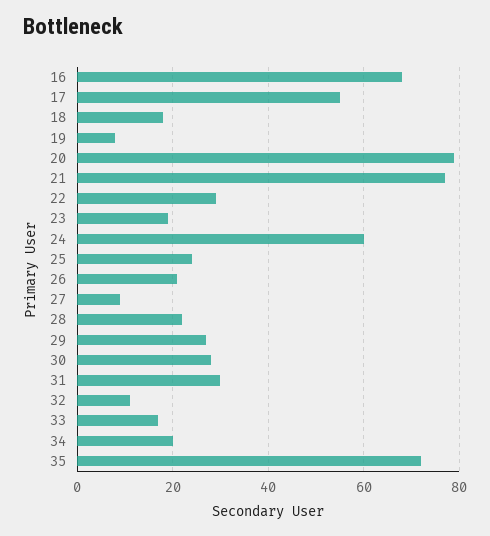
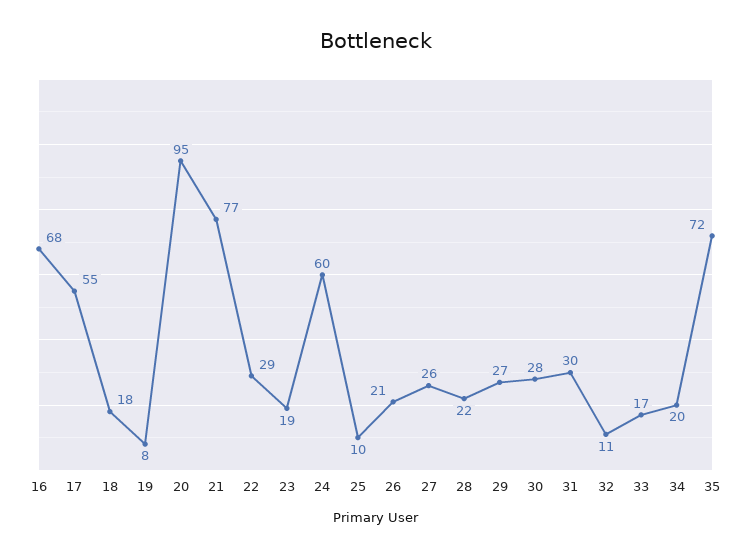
  {
    "16": 68,
    "17": 55,
    "18": 18,
    "19": 8,
-   "20": 80,
+   "20": 95,
    "21": 77,
    "22": 29,
    "23": 19,
    "24": 60,
-   "25": 25,
+   "25": 10,
    "26": 21,
-   "27": 10,
+   "27": 26,
    "28": 22,
    "29": 27,
    "30": 28,
    "31": 30,
    "32": 11,
    "33": 17,
    "34": 20,
    "35": 72
  }

